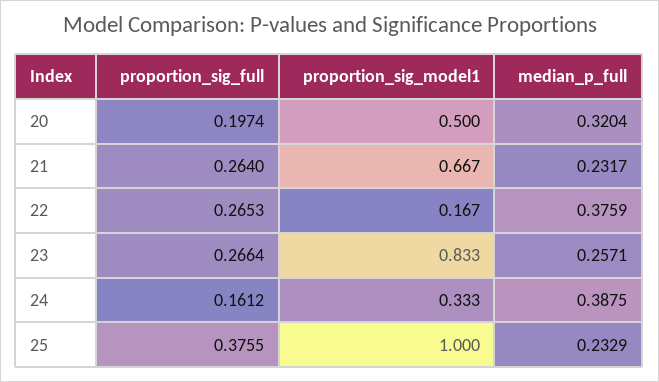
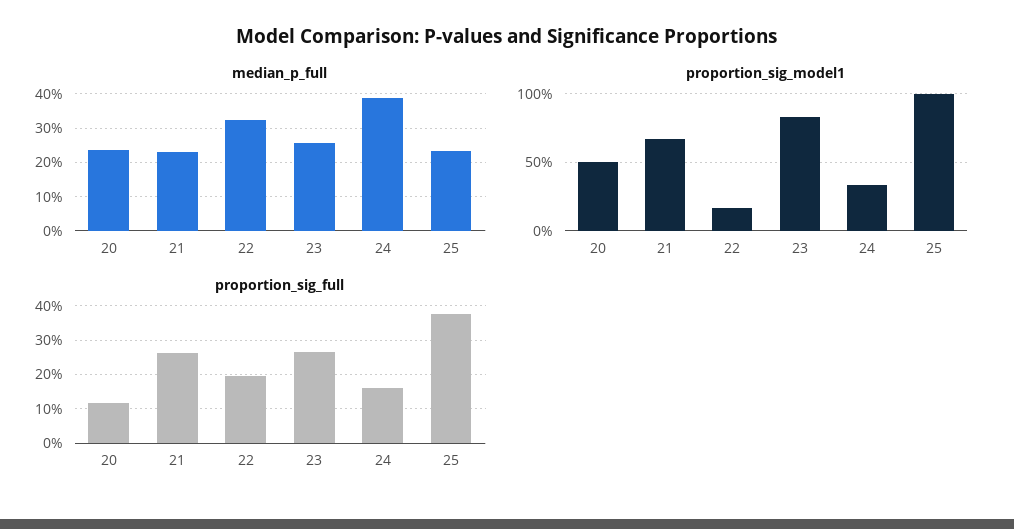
  {
    "proportion_sig_full": {
-     "20": 0.1974,
+     "20": 0.12,
      "21": 0.264,
-     "22": 0.2653,
+     "22": 0.2,
      "23": 0.2664,
      "24": 0.1612,
      "25": 0.3755
    },
    "proportion_sig_model1": {
      "20": 0.5,
      "21": 0.667,
      "22": 0.167,
      "23": 0.833,
      "24": 0.333,
      "25": 1
    },
    "median_p_full": {
-     "20": 0.3204,
+     "20": 0.24,
      "21": 0.2317,
-     "22": 0.3759,
+     "22": 0.32,
      "23": 0.2571,
      "24": 0.3875,
      "25": 0.2329
    }
  }

